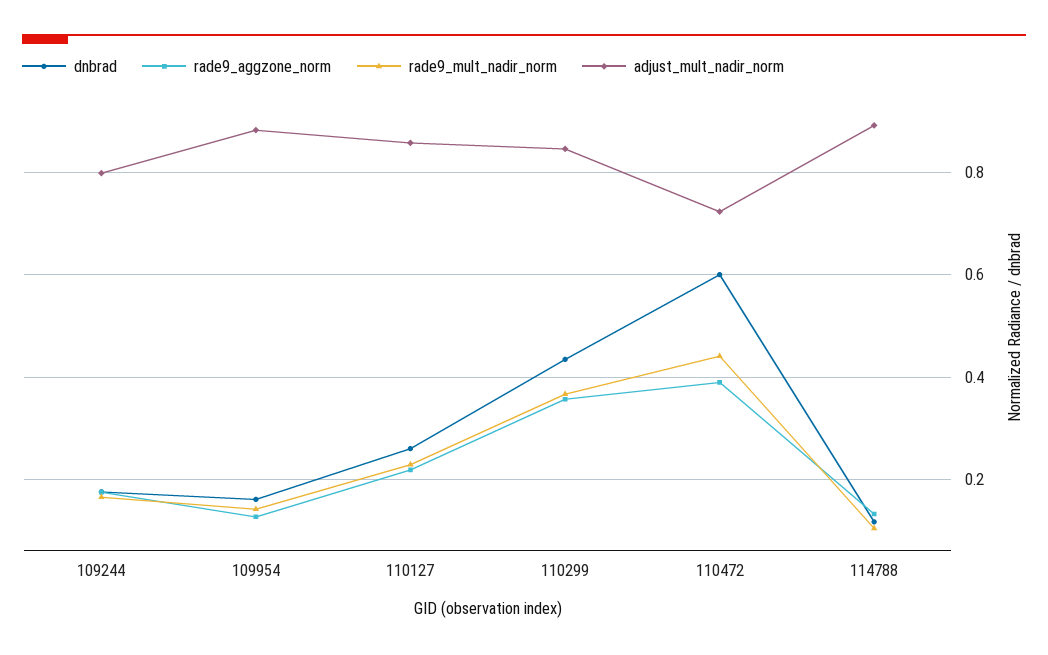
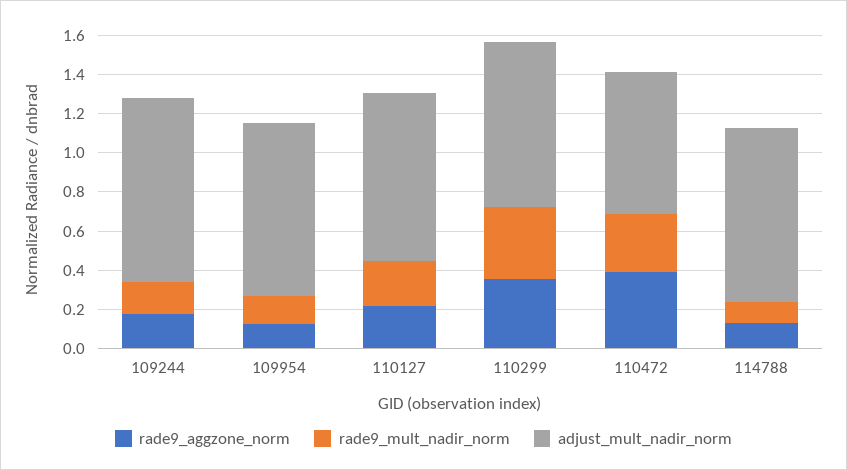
  {
-   "dnbrad": {
-     "109244": 0.18,
-     "109954": 0.16,
-     "110127": 0.26,
-     "110299": 0.44,
-     "110472": 0.6,
-     "114788": 0.12
-   },
    "rade9_aggzone_norm": {
      "109244": 0.18,
      "109954": 0.12,
      "110127": 0.22,
      "110299": 0.36,
      "110472": 0.38,
      "114788": 0.14
    },
    "rade9_mult_nadir_norm": {
      "109244": 0.16,
      "109954": 0.14,
      "110127": 0.22,
      "110299": 0.36,
-     "110472": 0.44,
+     "110472": 0.3,
      "114788": 0.1
    },
    "adjust_mult_nadir_norm": {
-     "109244": 0.8,
+     "109244": 0.95,
      "109954": 0.88,
      "110127": 0.86,
      "110299": 0.84,
      "110472": 0.72,
      "114788": 0.9
    }
  }

